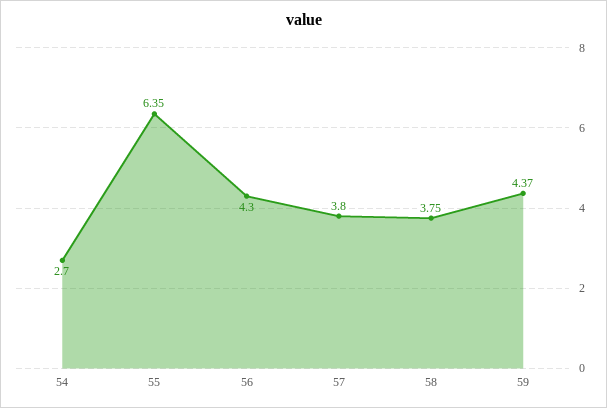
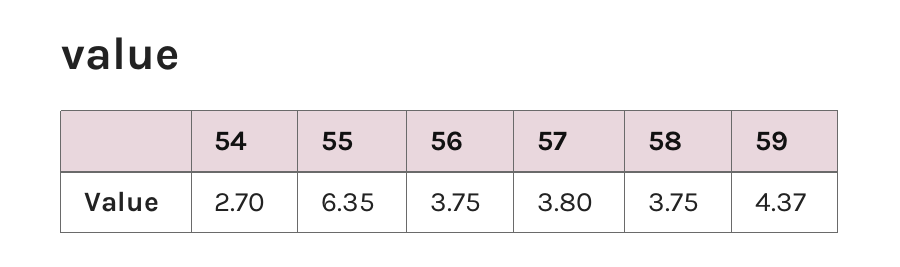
  {
    "54": 2.7,
    "55": 6.35,
-   "56": 4.3,
+   "56": 3.75,
    "57": 3.8,
    "58": 3.75,
    "59": 4.37
  }

